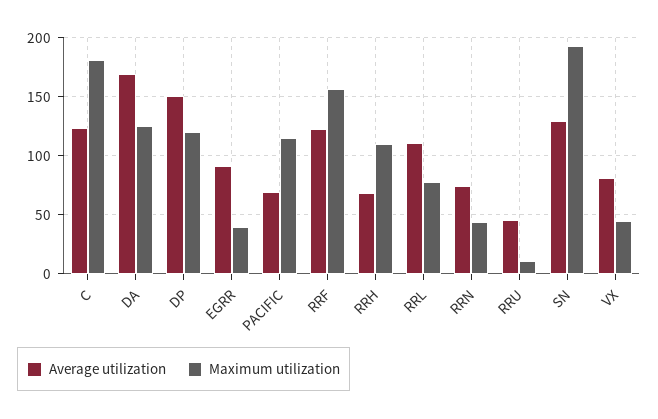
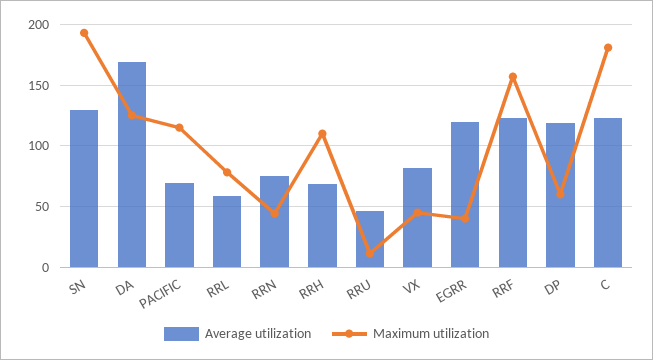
  {
    "Average utilization": {
      "C": 125,
      "DA": 170,
-     "DP": 150,
+     "DP": 120,
-     "EGRR": 90,
+     "EGRR": 120,
      "PACIFIC": 70,
      "RRF": 125,
      "RRH": 70,
-     "RRL": 110,
+     "RRL": 60,
      "RRN": 75,
      "RRU": 45,
      "SN": 130,
      "VX": 80
    },
    "Maximum utilization": {
      "C": 180,
      "DA": 125,
-     "DP": 120,
+     "DP": 60,
      "EGRR": 40,
      "PACIFIC": 115,
      "RRF": 155,
      "RRH": 110,
      "RRL": 80,
      "RRN": 45,
      "RRU": 10,
      "SN": 195,
      "VX": 45
    }
  }

